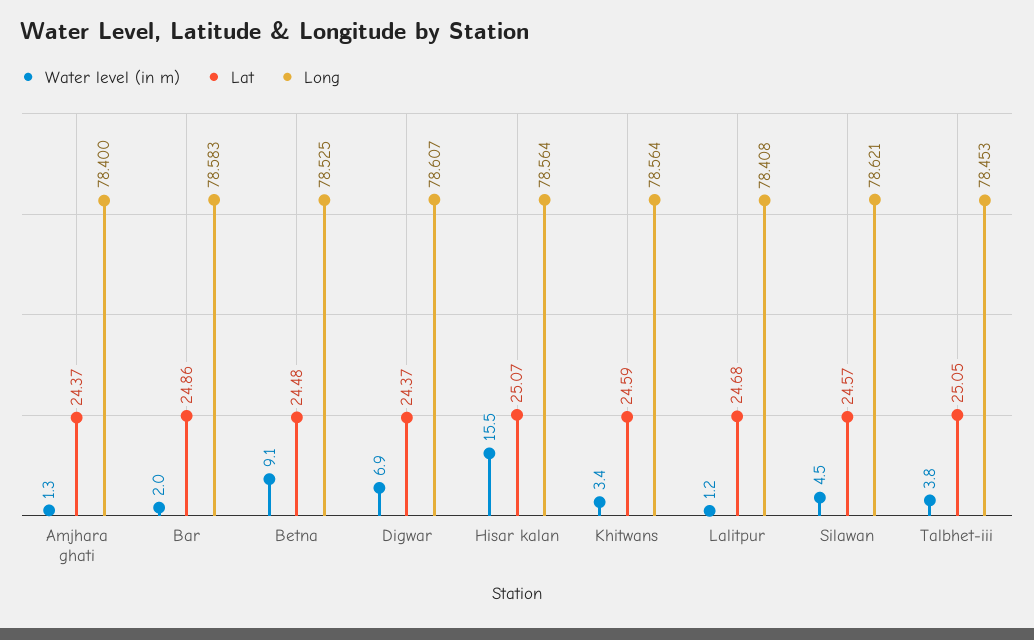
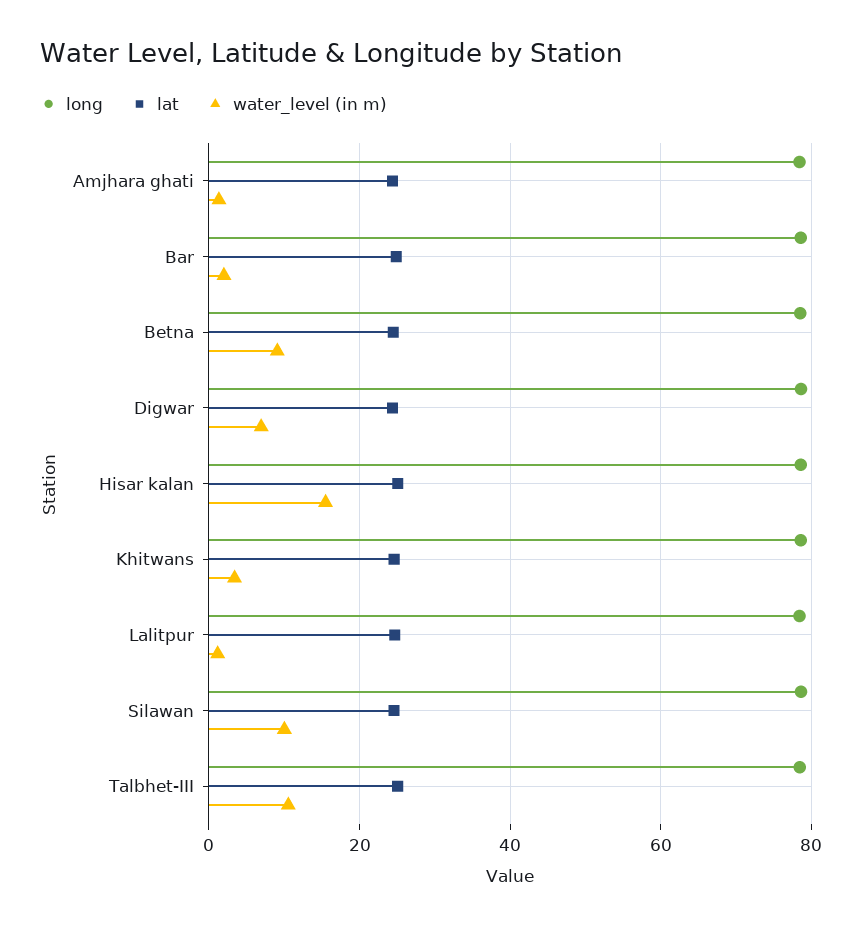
  {
    "Water level (in m)": {
      "Amjhara ghati": 1.3,
      "Bar": 2,
      "Betna": 9.1,
      "Digwar": 6.9,
      "Hisar kalan": 15.5,
      "Khitwans": 3.4,
      "Lalitpur": 1.2,
-     "Silawan": 4.5,
+     "Silawan": 10,
-     "Talbhet-iii": 3.8
+     "Talbhet-iii": 10
    },
    "Lat": {
      "Amjhara ghati": 24.37,
      "Bar": 24.86,
      "Betna": 24.48,
      "Digwar": 24.37,
      "Hisar kalan": 25.07,
      "Khitwans": 24.59,
      "Lalitpur": 24.68,
      "Silawan": 24.57,
      "Talbhet-iii": 25.05
    },
    "Long": {
      "Amjhara ghati": 78.4,
      "Bar": 78.583,
      "Betna": 78.525,
      "Digwar": 78.607,
      "Hisar kalan": 78.564,
      "Khitwans": 78.564,
      "Lalitpur": 78.408,
      "Silawan": 78.621,
      "Talbhet-iii": 78.453
    }
  }

